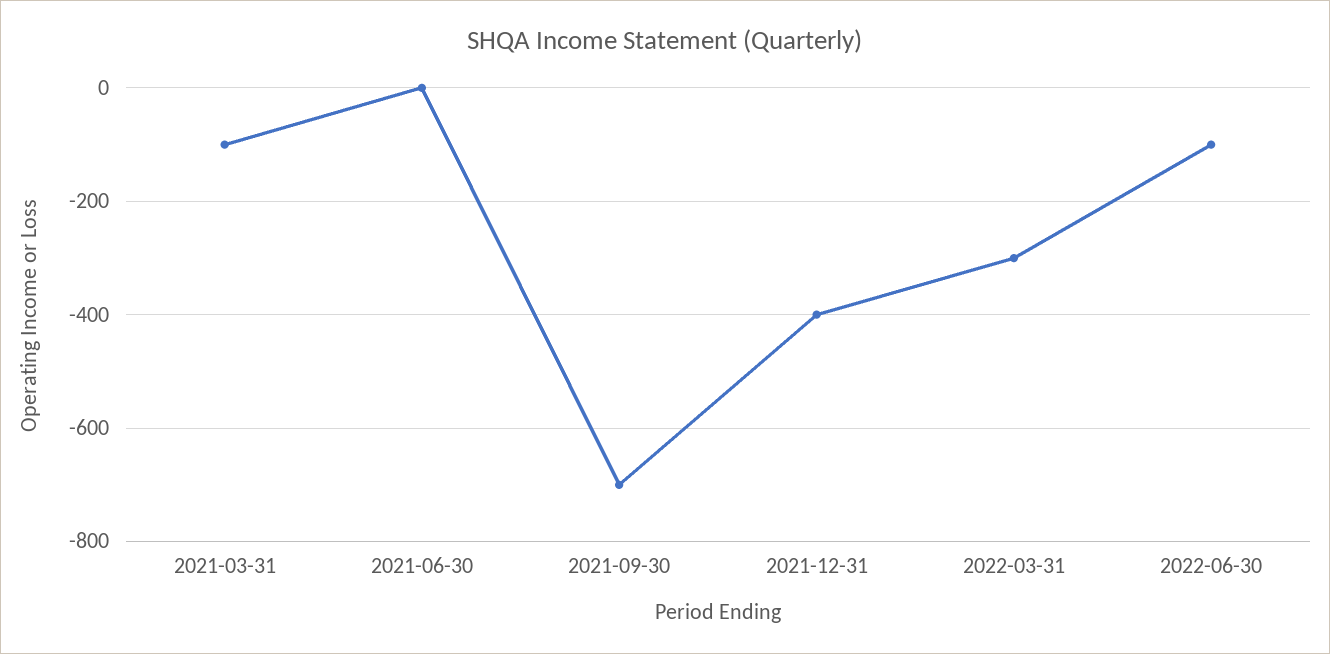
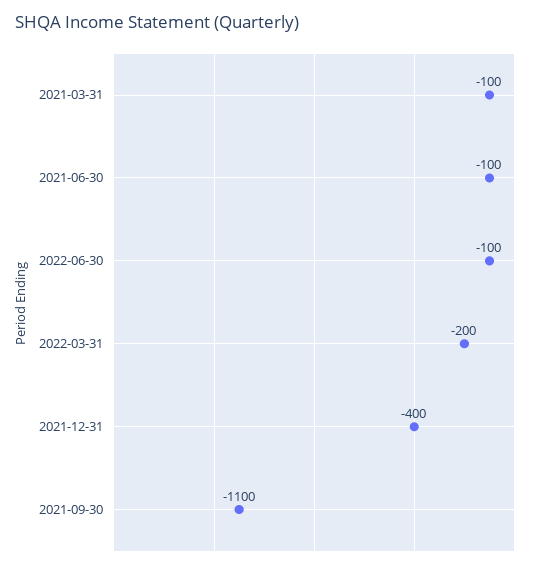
  {
    "2021-03-31": -100,
-   "2021-06-30": 0,
+   "2021-06-30": -100,
-   "2021-09-30": -700,
+   "2021-09-30": -1100,
    "2021-12-31": -400,
-   "2022-03-31": -300,
+   "2022-03-31": -200,
    "2022-06-30": -100
  }

